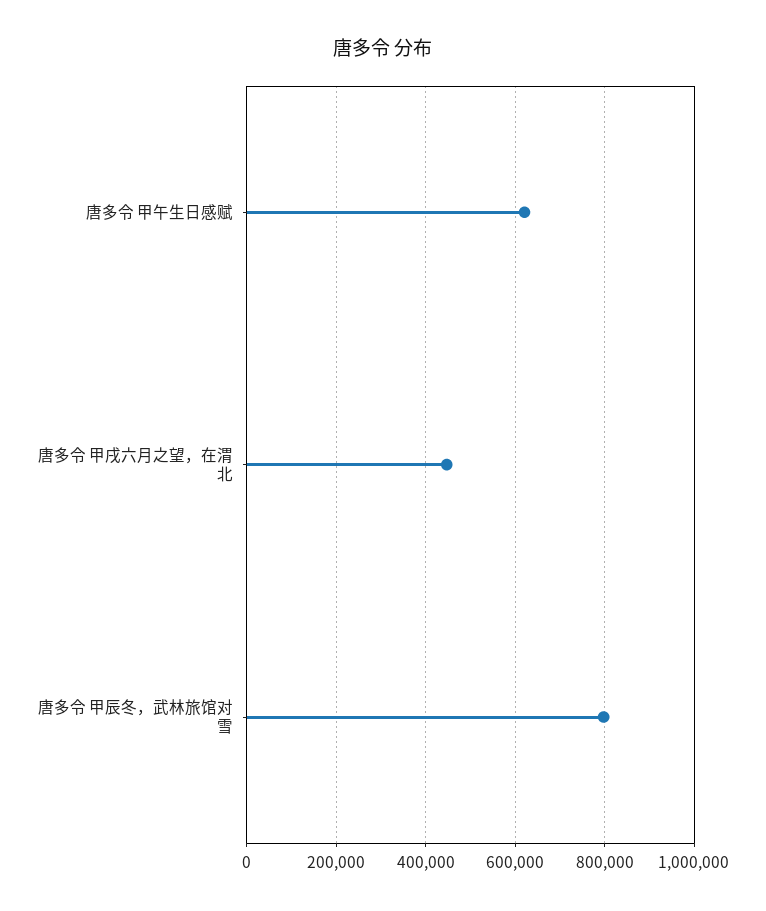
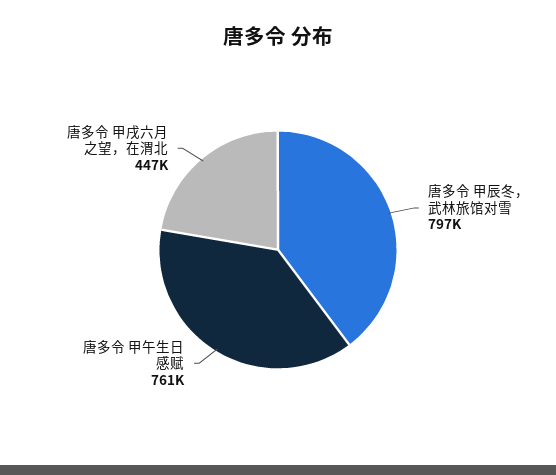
  {
-   "唐多令 甲午生日感赋": 620000,
+   "唐多令 甲午生日感赋": 761000,
    "唐多令 甲戌六月之望，在渭北": 447000,
    "唐多令 甲辰冬，武林旅馆对雪": 797000
  }

